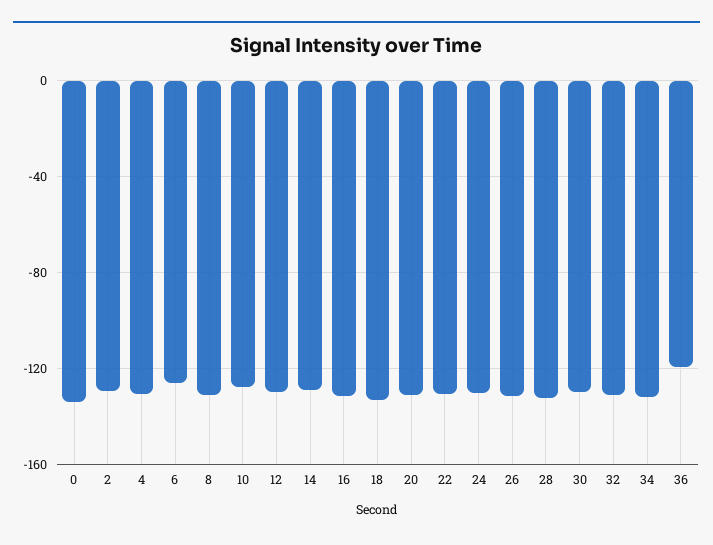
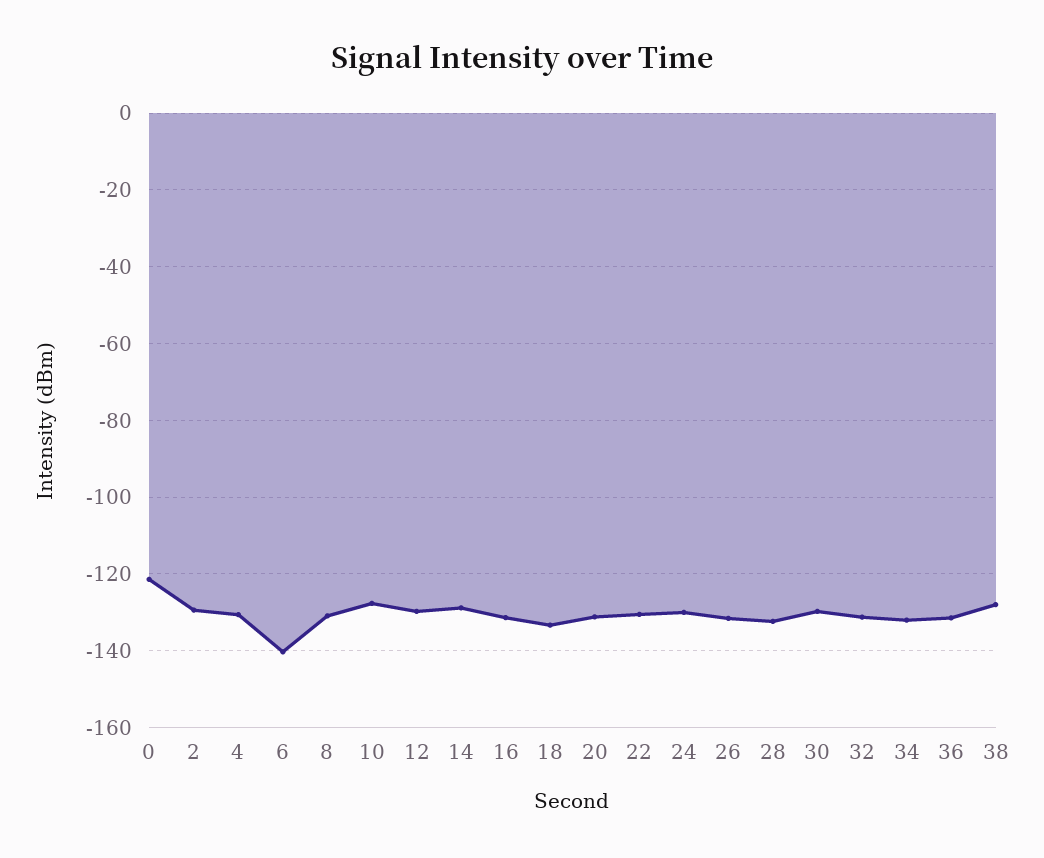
  {
-   "0": -135,
+   "0": -122,
    "2": -130,
    "4": -130,
-   "6": -125,
+   "6": -140,
    "8": -130,
    "10": -128,
    "12": -130,
    "14": -128,
    "16": -132,
    "18": -134,
    "20": -132,
    "22": -130,
    "24": -130,
    "26": -132,
    "28": -132,
    "30": -130,
    "32": -132,
    "34": -132,
-   "36": -120
+   "36": -132,
+   "38": -128
  }

